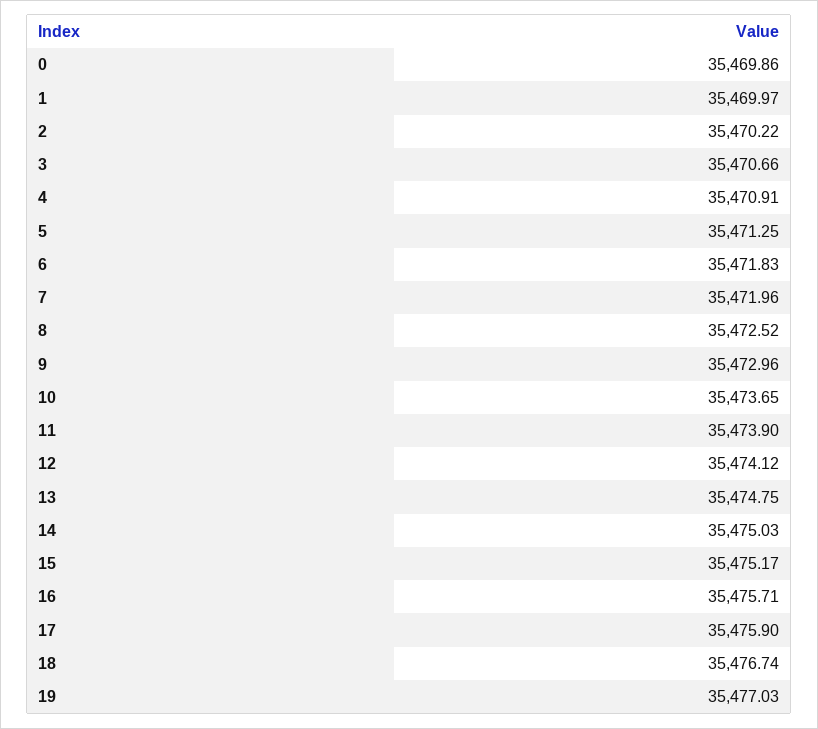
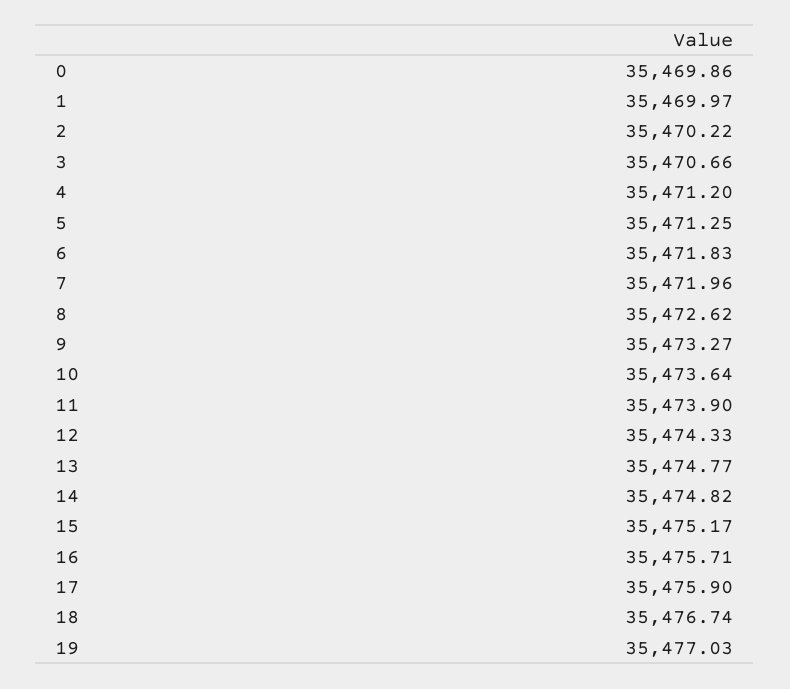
  {
    "0": 35469.86,
    "1": 35469.97,
    "2": 35470.22,
    "3": 35470.66,
-   "4": 35470.91,
+   "4": 35471.2,
    "5": 35471.25,
    "6": 35471.83,
    "7": 35471.96,
-   "8": 35472.52,
+   "8": 35472.62,
-   "9": 35472.96,
+   "9": 35473.27,
-   "10": 35473.65,
+   "10": 35473.64,
    "11": 35473.9,
-   "12": 35474.12,
+   "12": 35474.33,
-   "13": 35474.75,
+   "13": 35474.77,
-   "14": 35475.03,
+   "14": 35474.82,
    "15": 35475.17,
    "16": 35475.71,
    "17": 35475.9,
    "18": 35476.74,
    "19": 35477.03
  }

